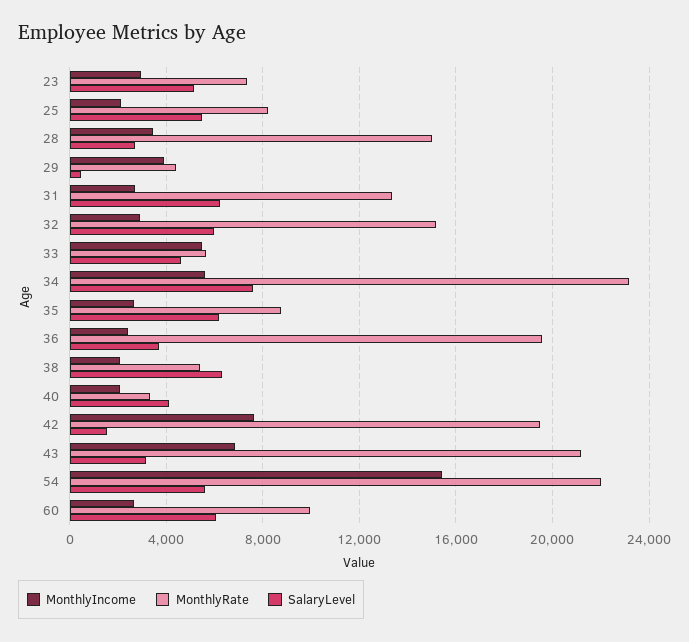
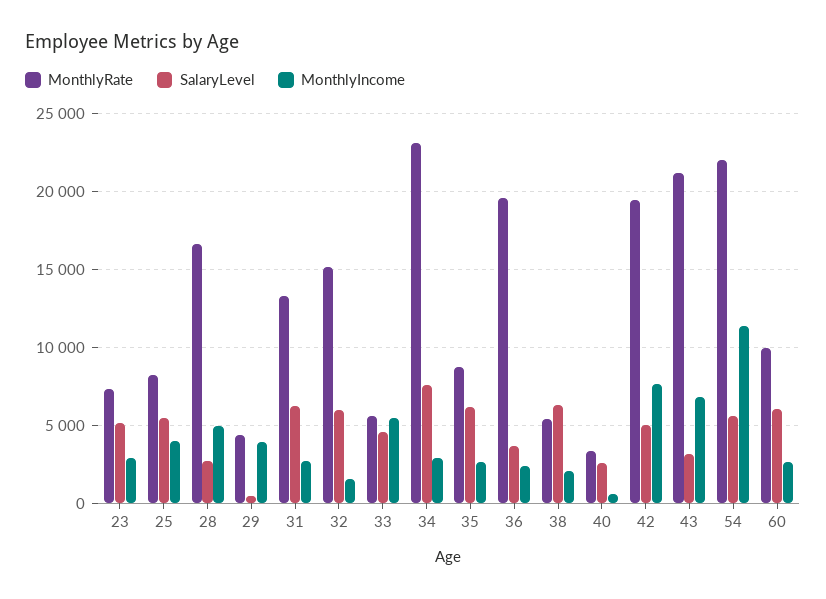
  {
    "MonthlyIncome": {
      "23": 3000,
-     "25": 2000,
+     "25": 4000,
-     "28": 3500,
+     "28": 5000,
      "29": 4000,
      "31": 2500,
-     "32": 3000,
+     "32": 1500,
      "33": 5500,
-     "34": 5500,
+     "34": 3000,
      "35": 2500,
      "36": 2500,
      "38": 2000,
-     "40": 2000,
+     "40": 500,
      "42": 7500,
      "43": 7000,
-     "54": 15500,
+     "54": 11500,
      "60": 2500
    },
    "MonthlyRate": {
      "23": 7500,
      "25": 8000,
-     "28": 15000,
+     "28": 16500,
      "29": 4500,
      "31": 13500,
      "32": 15000,
      "33": 5500,
      "34": 23000,
      "35": 9000,
      "36": 19500,
      "38": 5500,
      "40": 3500,
      "42": 19500,
      "43": 21000,
      "54": 22000,
      "60": 10000
    },
    "SalaryLevel": {
      "23": 5000,
      "25": 5500,
      "28": 2500,
      "29": 500,
      "31": 6000,
      "32": 6000,
      "33": 4500,
      "34": 7500,
      "35": 6000,
      "36": 3500,
      "38": 6500,
-     "40": 4000,
+     "40": 2500,
-     "42": 1500,
+     "42": 5000,
      "43": 3000,
      "54": 5500,
      "60": 6000
    }
  }

